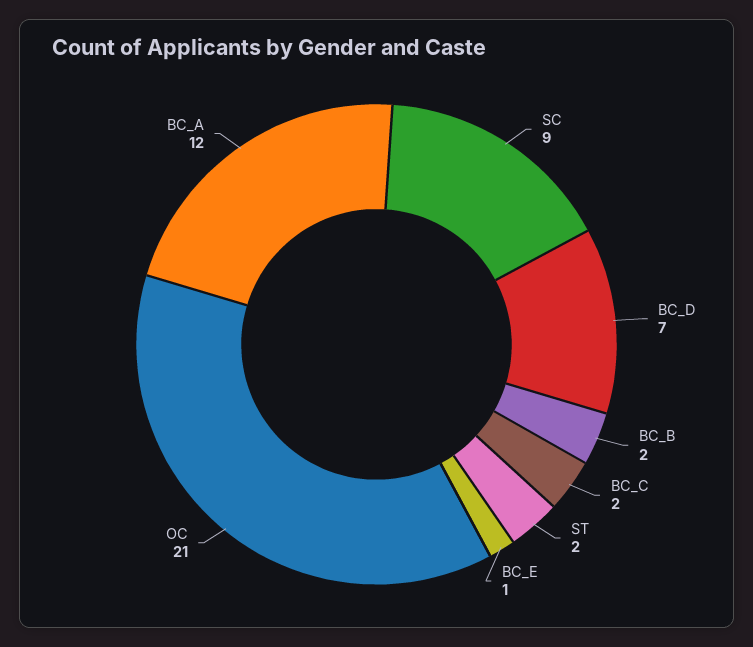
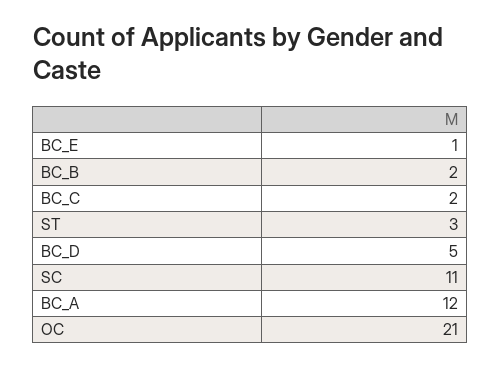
  {
-   "SC": 9,
+   "SC": 11,
-   "BC_D": 7,
+   "BC_D": 5,
    "BC_B": 2,
    "BC_C": 2,
-   "ST": 2,
+   "ST": 3,
    "BC_E": 1,
    "OC": 21,
    "BC_A": 12
  }

